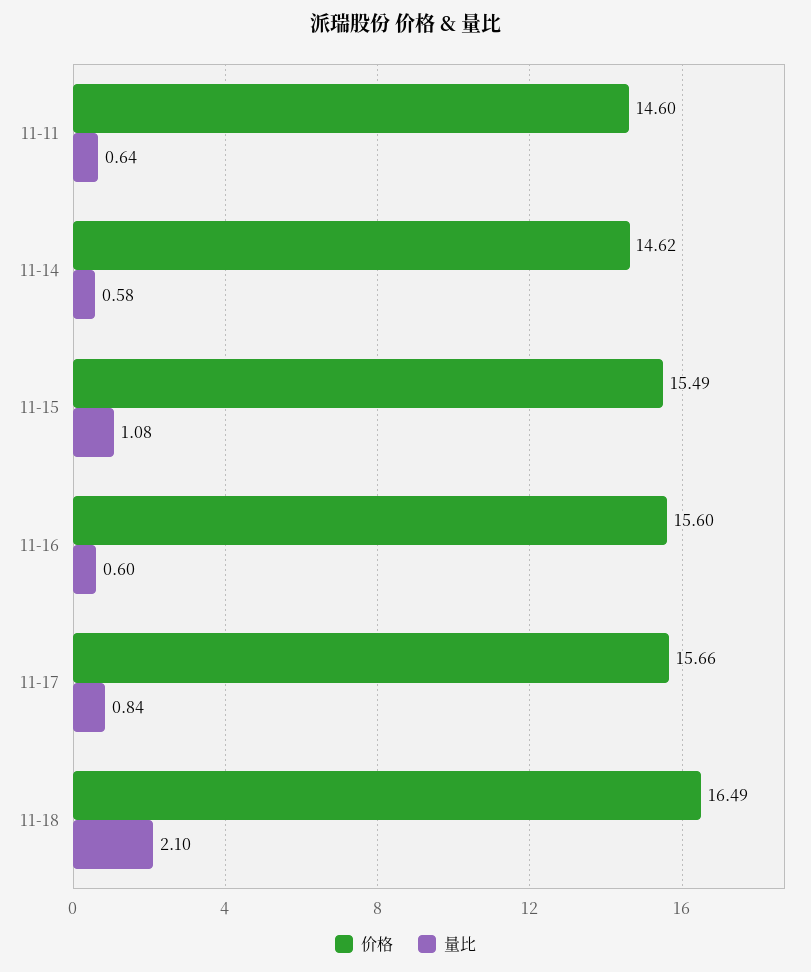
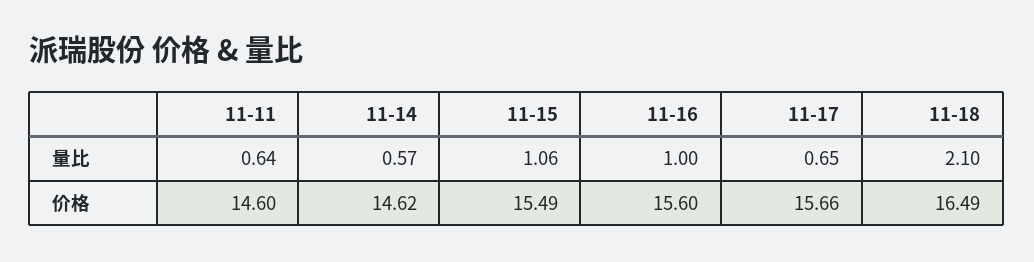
  {
    "价格": {
      "11-11": 14.6,
      "11-14": 14.62,
      "11-15": 15.49,
      "11-16": 15.6,
      "11-17": 15.66,
      "11-18": 16.49
    },
    "量比": {
      "11-11": 0.64,
-     "11-14": 0.58,
+     "11-14": 0.57,
-     "11-15": 1.08,
+     "11-15": 1.06,
-     "11-16": 0.6,
+     "11-16": 1,
-     "11-17": 0.84,
+     "11-17": 0.65,
      "11-18": 2.1
    }
  }

